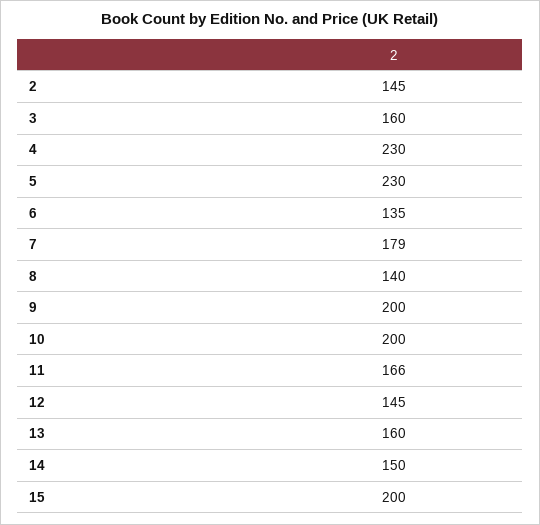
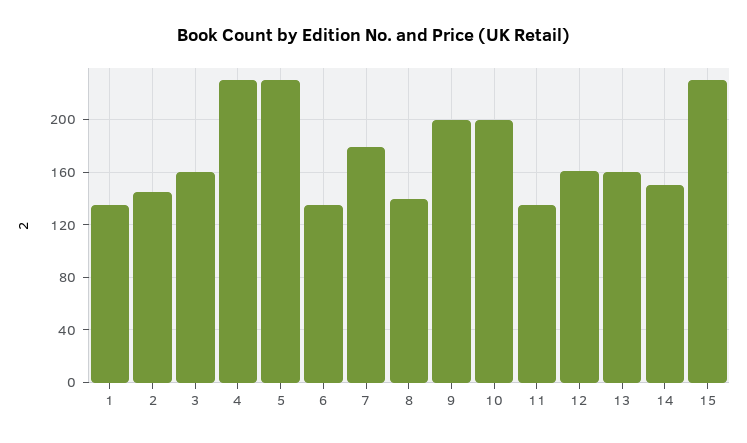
  {
    "2": 145,
    "3": 160,
    "4": 230,
    "5": 230,
    "6": 135,
    "7": 179,
    "8": 140,
    "9": 200,
    "10": 200,
-   "11": 166,
+   "11": 135,
-   "12": 145,
+   "12": 160,
    "13": 160,
    "14": 150,
-   "15": 200
+   "15": 230,
+   "1": 135
  }

